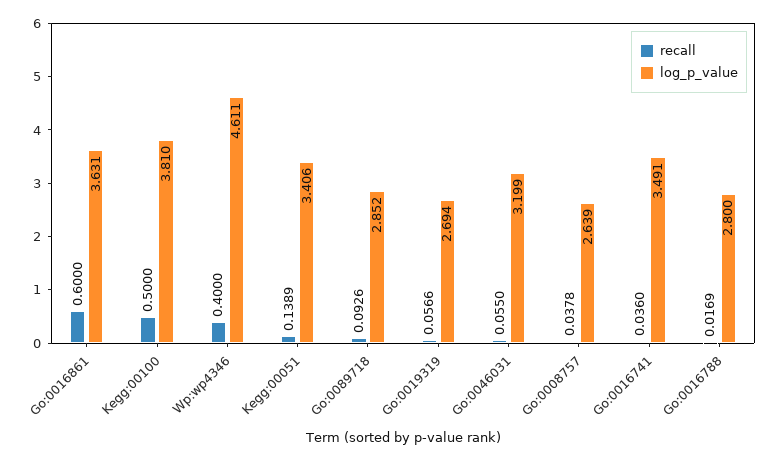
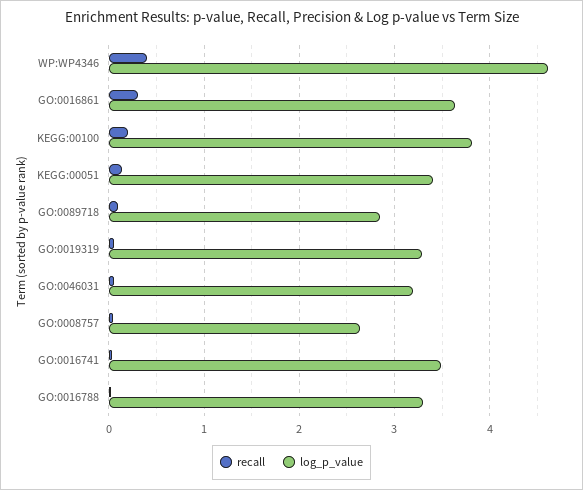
  {
    "recall": {
-     "Go:0016861": 0.6,
+     "Go:0016861": 0.3,
-     "Kegg:00100": 0.5,
+     "Kegg:00100": 0.2,
      "Wp:wp4346": 0.4,
      "Kegg:00051": 0.1389,
      "Go:0089718": 0.0926,
      "Go:0019319": 0.0566,
      "Go:0046031": 0.055,
      "Go:0008757": 0.0378,
      "Go:0016741": 0.036,
      "Go:0016788": 0.0169
    },
    "log_p_value": {
      "Go:0016861": 3.631,
      "Kegg:00100": 3.81,
      "Wp:wp4346": 4.611,
      "Kegg:00051": 3.406,
      "Go:0089718": 2.852,
-     "Go:0019319": 2.694,
+     "Go:0019319": 3.3,
      "Go:0046031": 3.199,
      "Go:0008757": 2.639,
      "Go:0016741": 3.491,
-     "Go:0016788": 2.8
+     "Go:0016788": 3.3
    }
  }

